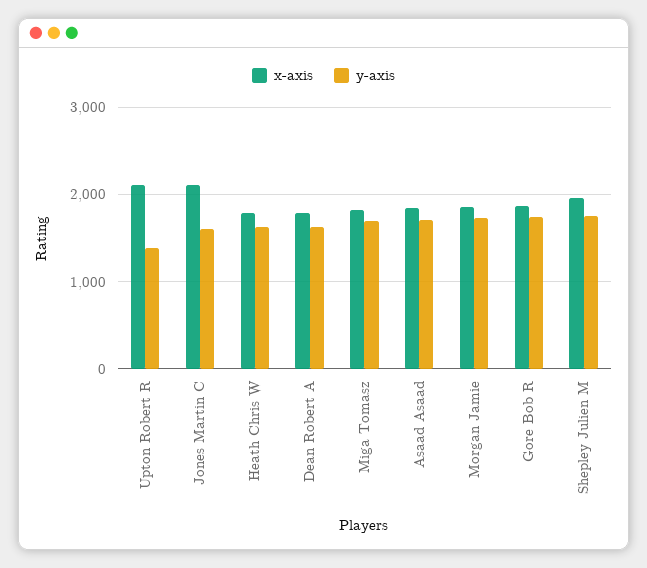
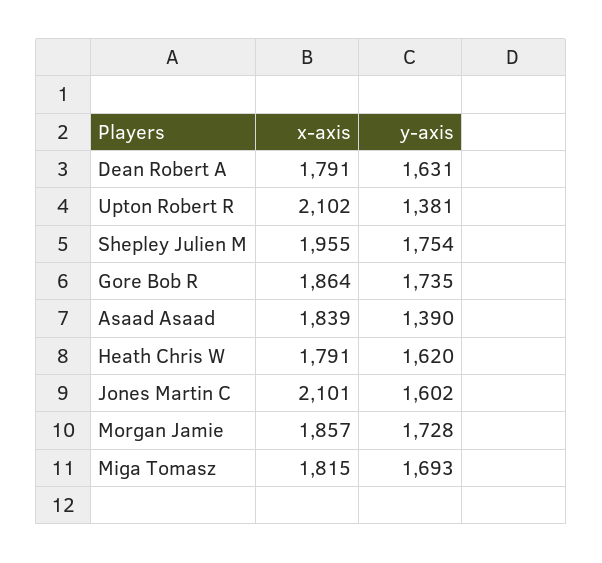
  {
    "x-axis": {
      "Upton Robert R": 2102,
      "Jones Martin C": 2101,
      "Heath Chris W": 1791,
      "Dean Robert A": 1791,
      "Miga Tomasz": 1815,
      "Asaad Asaad": 1839,
      "Morgan Jamie": 1857,
      "Gore Bob R": 1864,
      "Shepley Julien M": 1955
    },
    "y-axis": {
      "Upton Robert R": 1381,
      "Jones Martin C": 1602,
      "Heath Chris W": 1620,
      "Dean Robert A": 1631,
      "Miga Tomasz": 1693,
-     "Asaad Asaad": 1700,
+     "Asaad Asaad": 1390,
      "Morgan Jamie": 1728,
      "Gore Bob R": 1735,
      "Shepley Julien M": 1754
    }
  }

